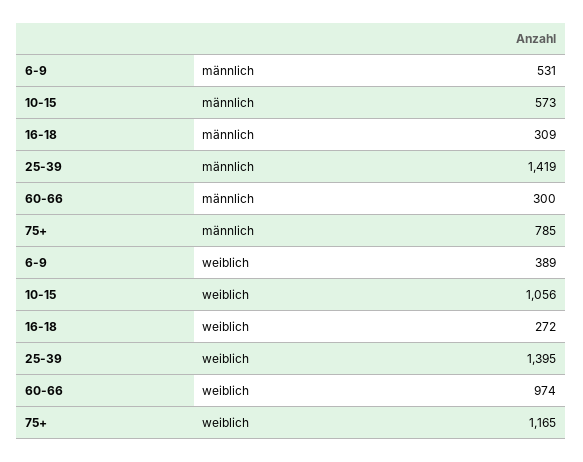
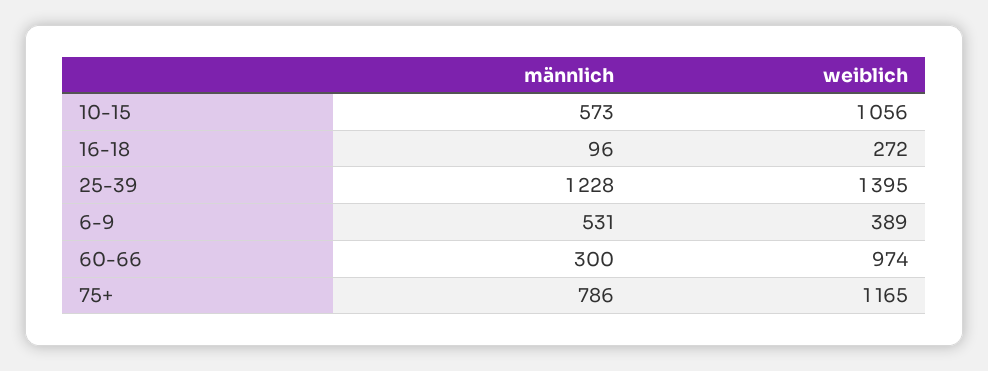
  {
    "6-9": {
      "männlich": 531,
      "weiblich": 389
    },
    "10-15": {
      "männlich": 573,
      "weiblich": 1056
    },
    "16-18": {
-     "männlich": 309,
+     "männlich": 96,
      "weiblich": 272
    },
    "25-39": {
-     "männlich": 1419,
+     "männlich": 1228,
      "weiblich": 1395
    },
    "60-66": {
      "männlich": 300,
      "weiblich": 974
    },
    "75+": {
-     "männlich": 785,
+     "männlich": 786,
      "weiblich": 1165
    }
  }

